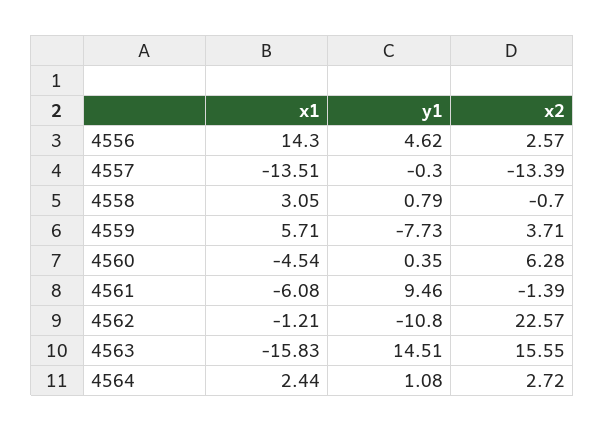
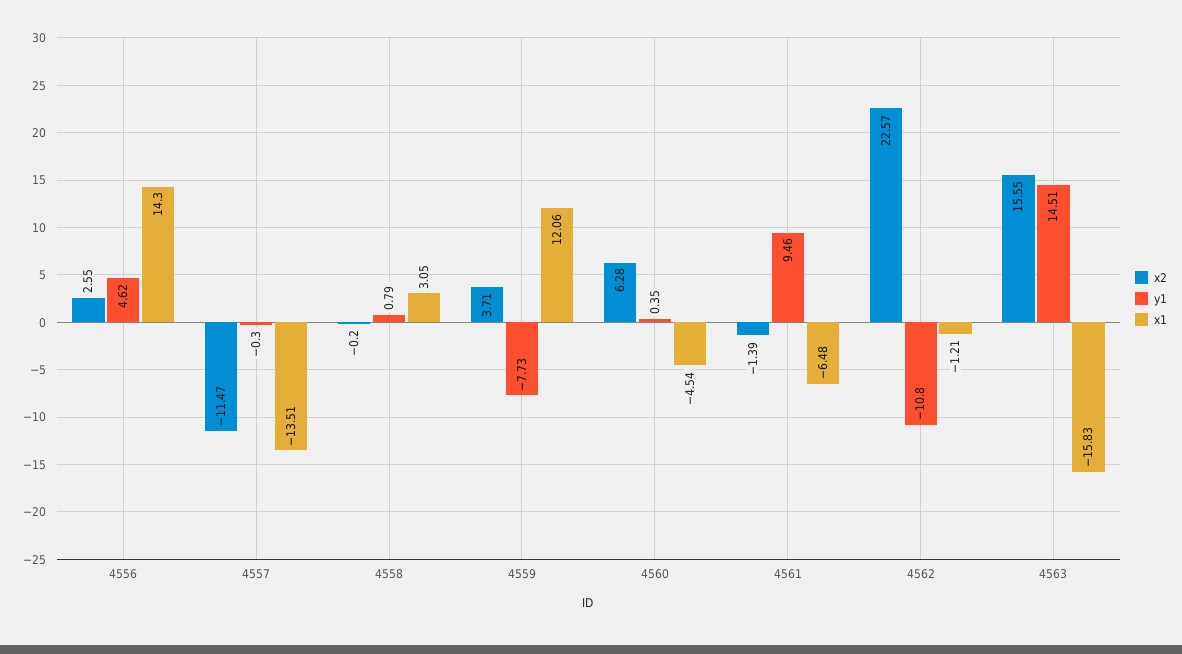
  {
    "x1": {
      "4556": 14.3,
      "4557": -13.51,
      "4558": 3.05,
-     "4559": 5.71,
+     "4559": 12.06,
      "4560": -4.54,
-     "4561": -6.08,
+     "4561": -6.48,
      "4562": -1.21,
-     "4563": -15.83,
+     "4563": -15.83
-     "4564": 2.44
    },
    "y1": {
      "4556": 4.62,
      "4557": -0.3,
      "4558": 0.79,
      "4559": -7.73,
      "4560": 0.35,
      "4561": 9.46,
      "4562": -10.8,
-     "4563": 14.51,
+     "4563": 14.51
-     "4564": 1.08
    },
    "x2": {
-     "4556": 2.57,
+     "4556": 2.55,
-     "4557": -13.39,
+     "4557": -11.47,
-     "4558": -0.7,
+     "4558": -0.2,
      "4559": 3.71,
      "4560": 6.28,
      "4561": -1.39,
      "4562": 22.57,
-     "4563": 15.55,
+     "4563": 15.55
-     "4564": 2.72
    }
  }

